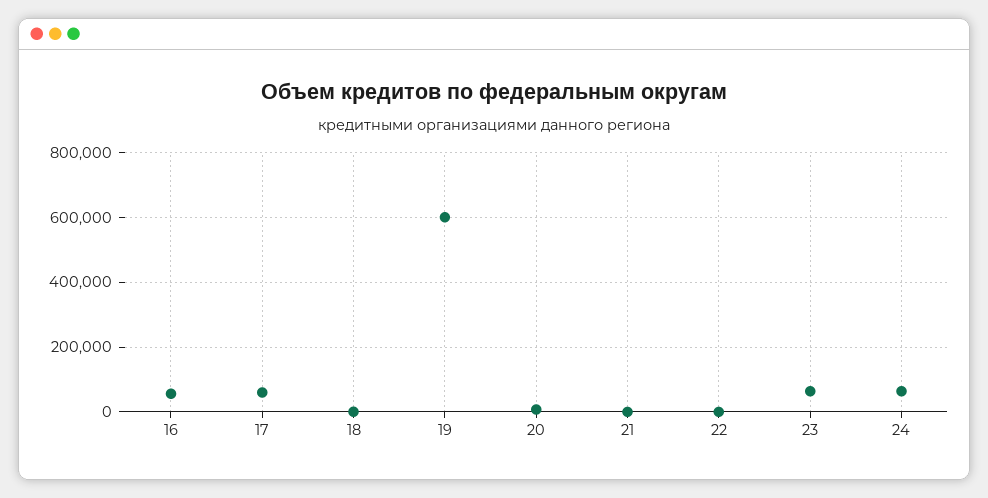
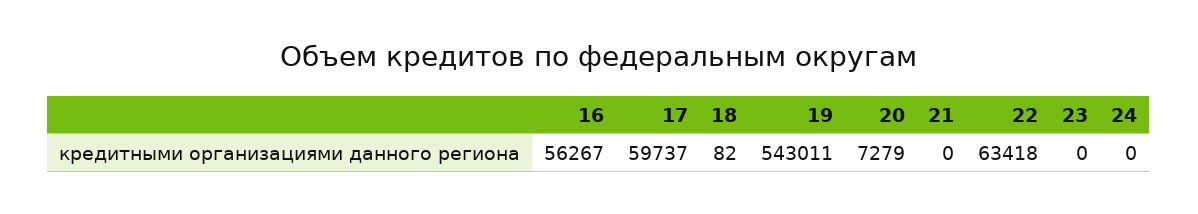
  {
    "16": 56267,
    "17": 59737,
    "18": 82,
-   "19": 600000,
+   "19": 543011,
    "20": 7279,
    "21": 0,
-   "22": 0,
+   "22": 63418,
-   "23": 60000,
+   "23": 0,
-   "24": 60000
+   "24": 0
  }

